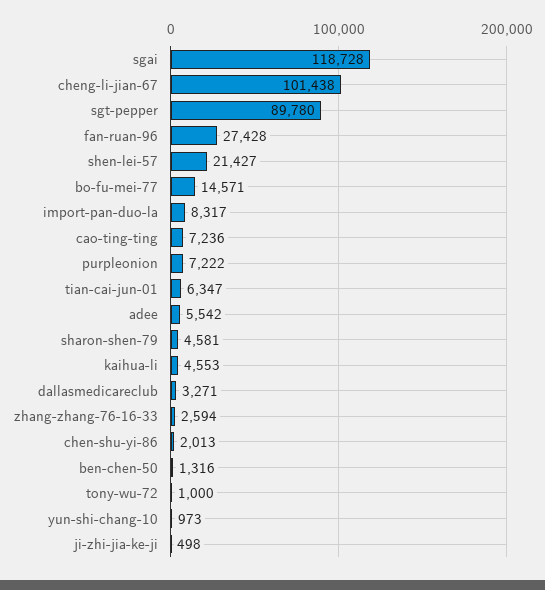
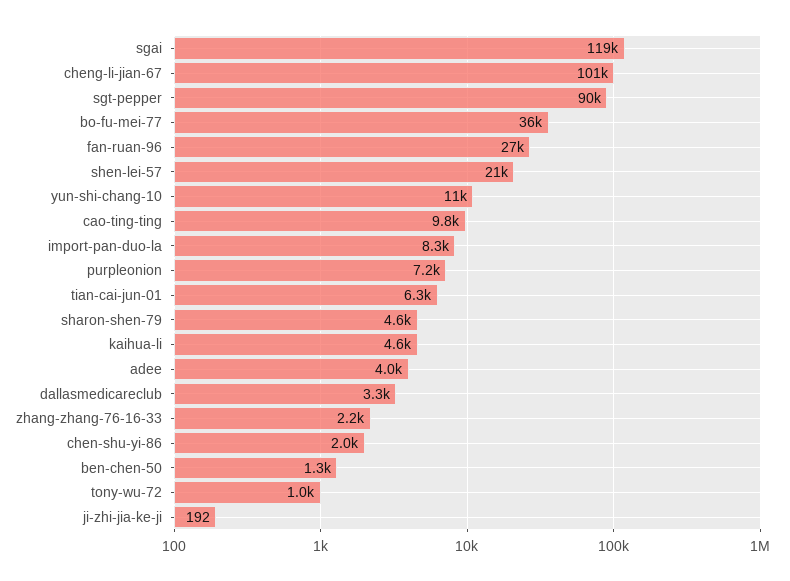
  {
    "sgai": 118728,
    "cheng-li-jian-67": 101438,
    "sgt-pepper": 89780,
    "fan-ruan-96": 27428,
    "shen-lei-57": 21427,
-   "bo-fu-mei-77": 14571,
+   "bo-fu-mei-77": 36000,
    "import-pan-duo-la": 8317,
-   "cao-ting-ting": 7236,
+   "cao-ting-ting": 9800,
    "purpleonion": 7222,
    "tian-cai-jun-01": 6347,
-   "adee": 5542,
+   "adee": 4000,
    "sharon-shen-79": 4581,
    "kaihua-li": 4553,
    "dallasmedicareclub": 3271,
-   "zhang-zhang-76-16-33": 2594,
+   "zhang-zhang-76-16-33": 2200,
    "chen-shu-yi-86": 2013,
    "ben-chen-50": 1316,
    "tony-wu-72": 1000,
-   "yun-shi-chang-10": 973,
+   "yun-shi-chang-10": 11000,
-   "ji-zhi-jia-ke-ji": 498
+   "ji-zhi-jia-ke-ji": 192
  }

